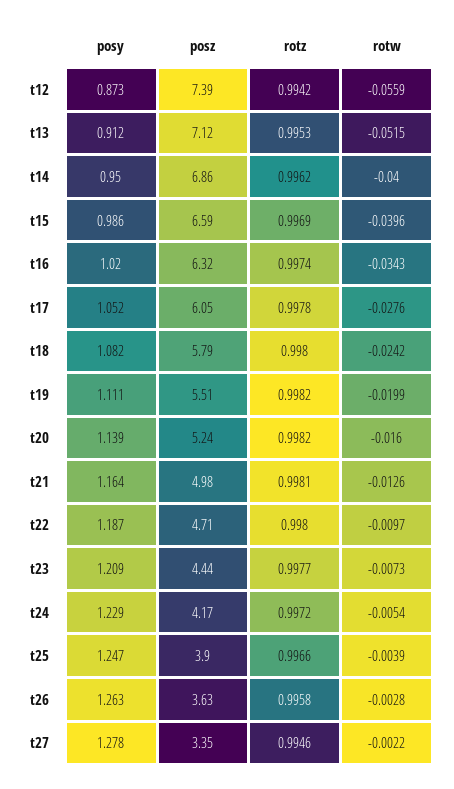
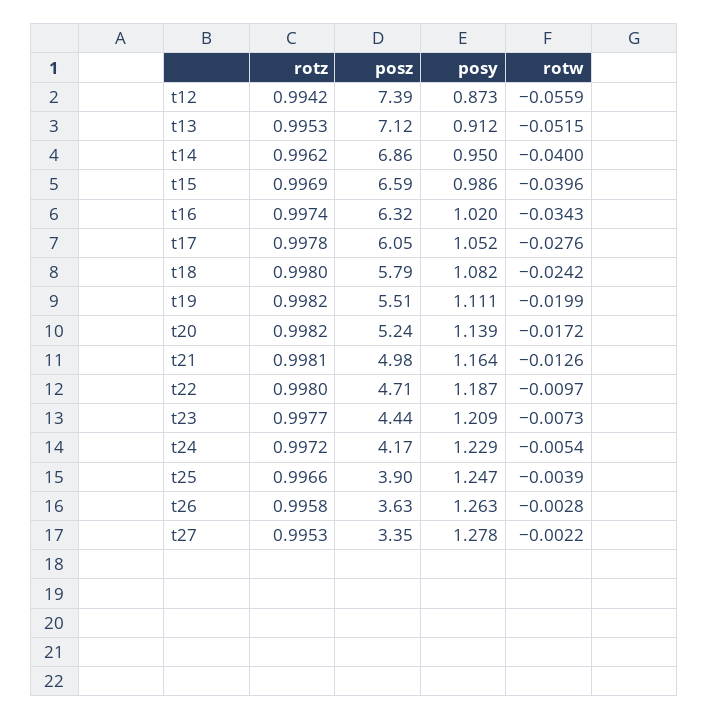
  {
    "posy": {
      "t12": 0.873,
      "t13": 0.912,
      "t14": 0.95,
      "t15": 0.986,
      "t16": 1.02,
      "t17": 1.052,
      "t18": 1.082,
      "t19": 1.111,
      "t20": 1.139,
      "t21": 1.164,
      "t22": 1.187,
      "t23": 1.209,
      "t24": 1.229,
      "t25": 1.247,
      "t26": 1.263,
      "t27": 1.278
    },
    "posz": {
      "t12": 7.39,
      "t13": 7.12,
      "t14": 6.86,
      "t15": 6.59,
      "t16": 6.32,
      "t17": 6.05,
      "t18": 5.79,
      "t19": 5.51,
      "t20": 5.24,
      "t21": 4.98,
      "t22": 4.71,
      "t23": 4.44,
      "t24": 4.17,
      "t25": 3.9,
      "t26": 3.63,
      "t27": 3.35
    },
    "rotz": {
      "t12": 0.9942,
      "t13": 0.9953,
      "t14": 0.9962,
      "t15": 0.9969,
      "t16": 0.9974,
      "t17": 0.9978,
      "t18": 0.998,
      "t19": 0.9982,
      "t20": 0.9982,
      "t21": 0.9981,
      "t22": 0.998,
      "t23": 0.9977,
      "t24": 0.9972,
      "t25": 0.9966,
      "t26": 0.9958,
-     "t27": 0.9946
+     "t27": 0.9953
    },
    "rotw": {
      "t12": -0.0559,
      "t13": -0.0515,
      "t14": -0.04,
      "t15": -0.0396,
      "t16": -0.0343,
      "t17": -0.0276,
      "t18": -0.0242,
      "t19": -0.0199,
-     "t20": -0.016,
+     "t20": -0.0172,
      "t21": -0.0126,
      "t22": -0.0097,
      "t23": -0.0073,
      "t24": -0.0054,
      "t25": -0.0039,
      "t26": -0.0028,
      "t27": -0.0022
    }
  }

